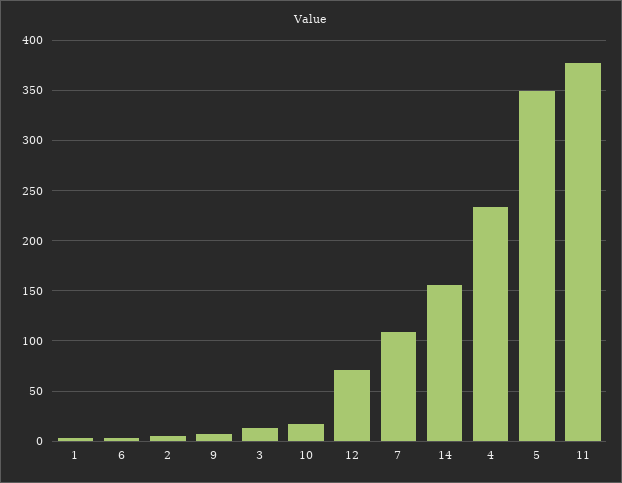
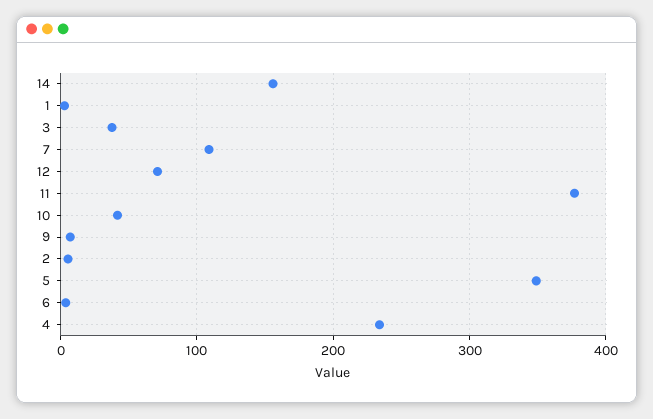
  {
    "1": 0,
    "6": 0,
    "2": 10,
    "9": 10,
-   "3": 10,
+   "3": 40,
-   "10": 20,
+   "10": 40,
    "12": 70,
    "7": 110,
    "14": 160,
    "4": 230,
    "5": 350,
    "11": 380
  }

